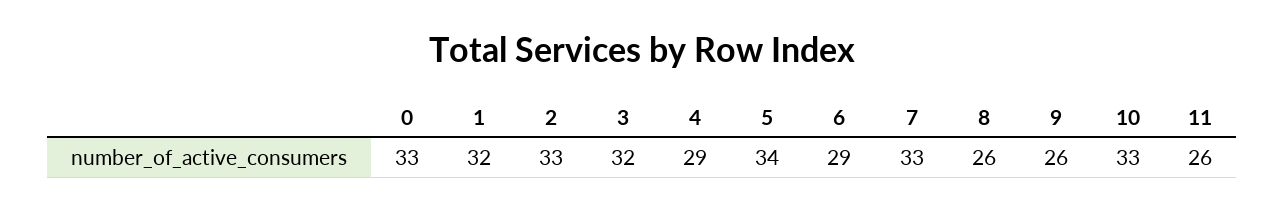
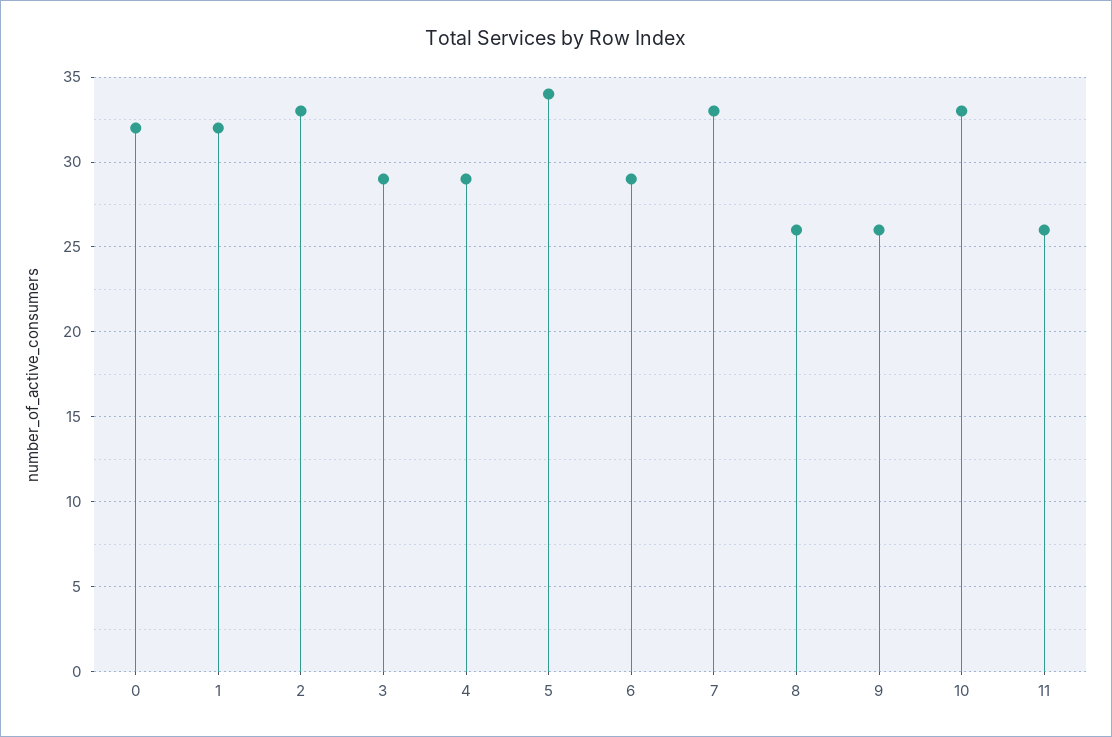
  {
-   "0": 33,
+   "0": 32,
    "1": 32,
    "2": 33,
-   "3": 32,
+   "3": 29,
    "4": 29,
    "5": 34,
    "6": 29,
    "7": 33,
    "8": 26,
    "9": 26,
    "10": 33,
    "11": 26
  }

